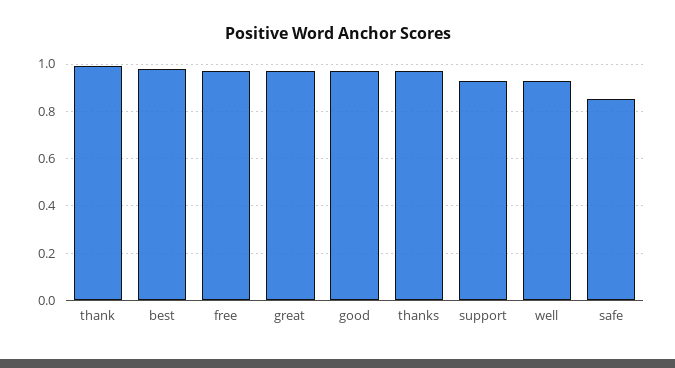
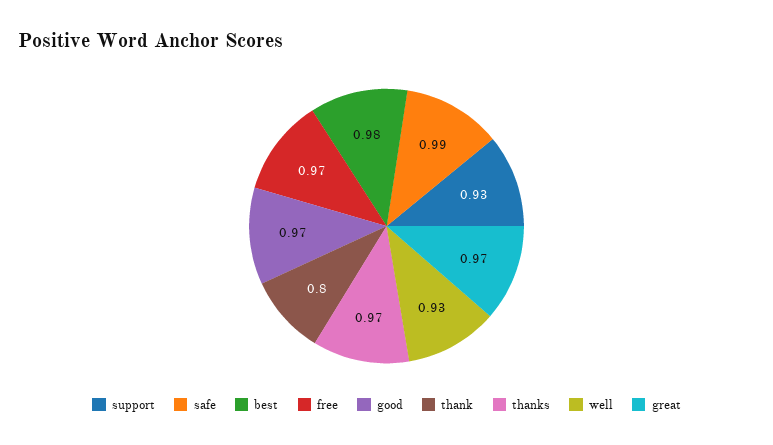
  {
-   "thank": 1,
+   "thank": 0.8,
    "best": 0.98,
    "free": 0.97,
    "great": 0.97,
    "good": 0.97,
    "thanks": 0.97,
    "support": 0.93,
    "well": 0.93,
-   "safe": 0.85
+   "safe": 0.99
  }

